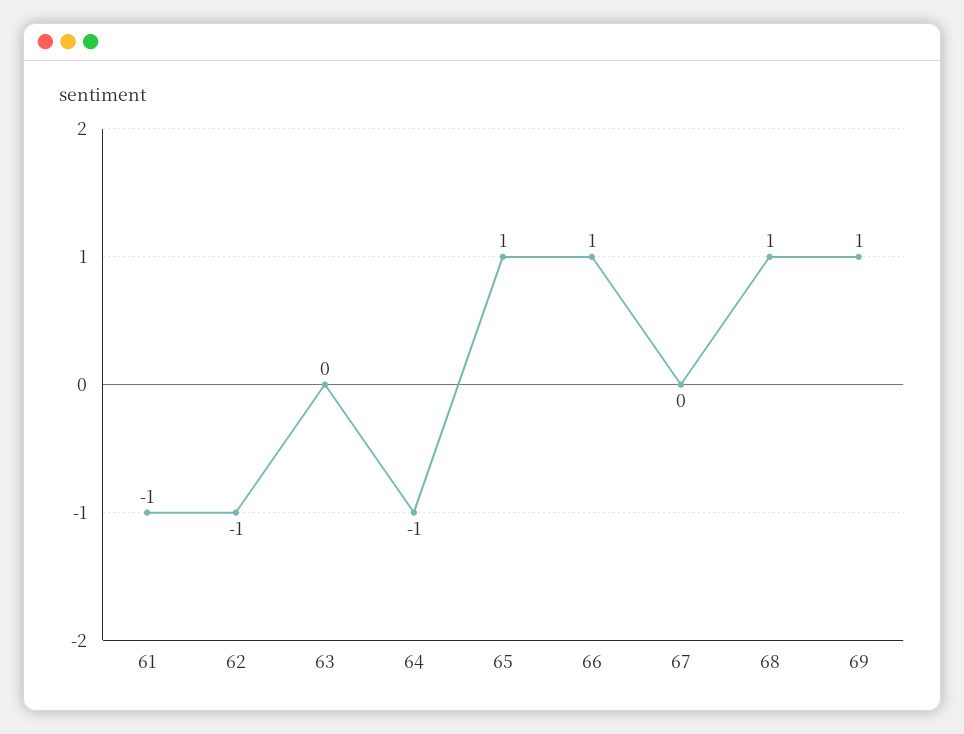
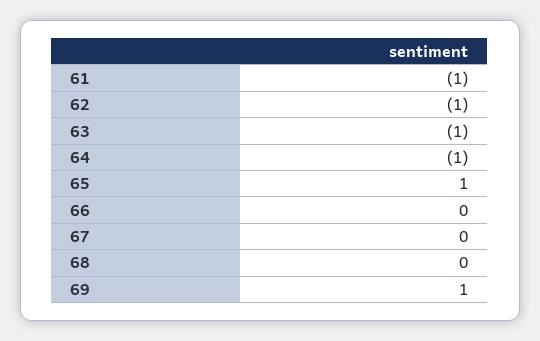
  {
    "61": -1,
    "62": -1,
-   "63": 0,
+   "63": -1,
    "64": -1,
    "65": 1,
-   "66": 1,
+   "66": 0,
    "67": 0,
-   "68": 1,
+   "68": 0,
    "69": 1
  }

